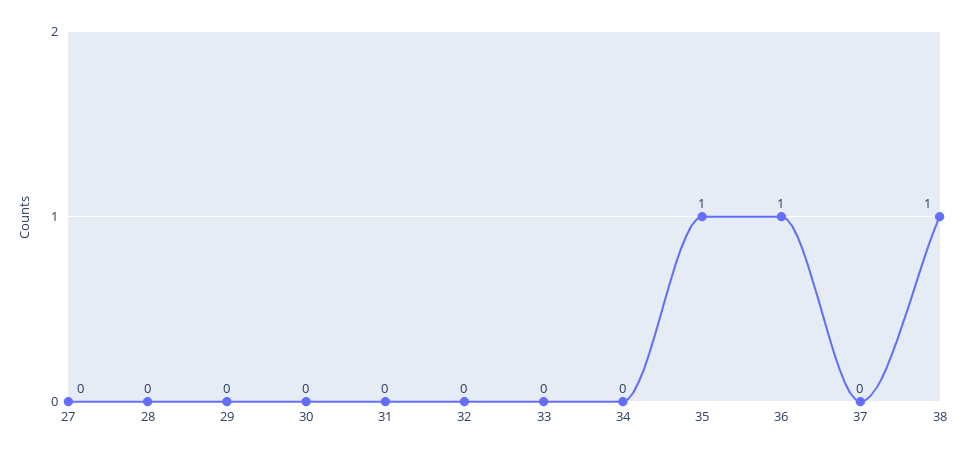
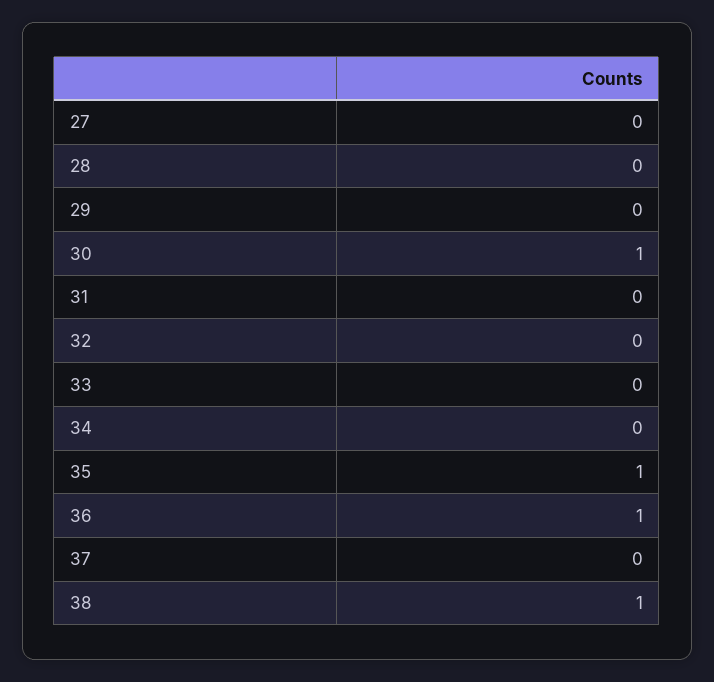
  {
    "27": 0,
    "28": 0,
    "29": 0,
-   "30": 0,
+   "30": 1,
    "31": 0,
    "32": 0,
    "33": 0,
    "34": 0,
    "35": 1,
    "36": 1,
    "37": 0,
    "38": 1
  }

